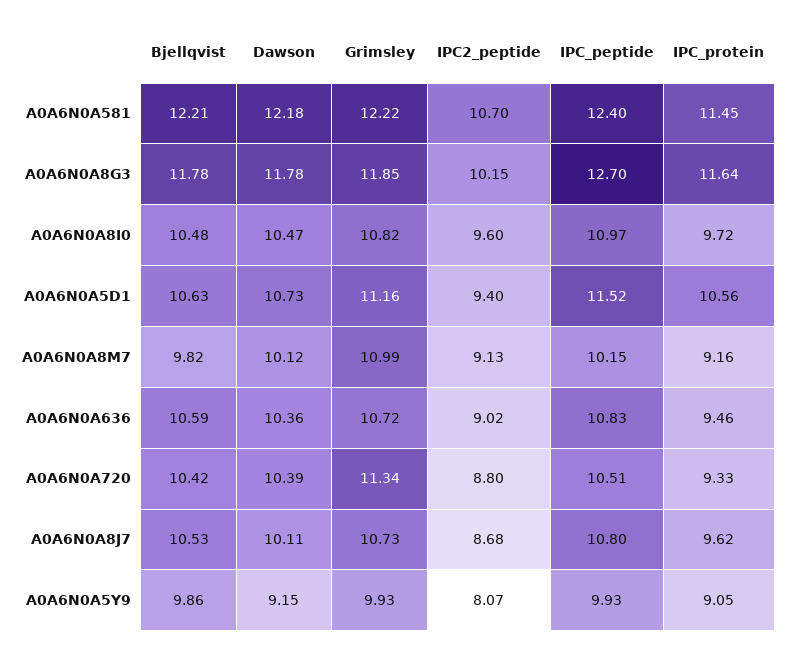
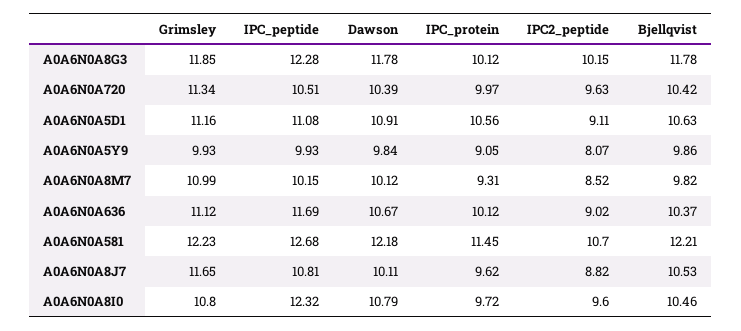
  {
    "Bjellqvist": {
      "A0A6N0A581": 12.21,
      "A0A6N0A8G3": 11.78,
-     "A0A6N0A8I0": 10.48,
+     "A0A6N0A8I0": 10.46,
      "A0A6N0A5D1": 10.63,
      "A0A6N0A8M7": 9.82,
-     "A0A6N0A636": 10.59,
+     "A0A6N0A636": 10.37,
      "A0A6N0A720": 10.42,
      "A0A6N0A8J7": 10.53,
      "A0A6N0A5Y9": 9.86
    },
    "Dawson": {
      "A0A6N0A581": 12.18,
      "A0A6N0A8G3": 11.78,
-     "A0A6N0A8I0": 10.47,
+     "A0A6N0A8I0": 10.79,
-     "A0A6N0A5D1": 10.73,
+     "A0A6N0A5D1": 10.91,
      "A0A6N0A8M7": 10.12,
-     "A0A6N0A636": 10.36,
+     "A0A6N0A636": 10.67,
      "A0A6N0A720": 10.39,
      "A0A6N0A8J7": 10.11,
-     "A0A6N0A5Y9": 9.15
+     "A0A6N0A5Y9": 9.84
    },
    "Grimsley": {
-     "A0A6N0A581": 12.22,
+     "A0A6N0A581": 12.23,
      "A0A6N0A8G3": 11.85,
-     "A0A6N0A8I0": 10.82,
+     "A0A6N0A8I0": 10.8,
      "A0A6N0A5D1": 11.16,
      "A0A6N0A8M7": 10.99,
-     "A0A6N0A636": 10.72,
+     "A0A6N0A636": 11.12,
      "A0A6N0A720": 11.34,
-     "A0A6N0A8J7": 10.73,
+     "A0A6N0A8J7": 11.65,
      "A0A6N0A5Y9": 9.93
    },
    "IPC2_peptide": {
      "A0A6N0A581": 10.7,
      "A0A6N0A8G3": 10.15,
      "A0A6N0A8I0": 9.6,
-     "A0A6N0A5D1": 9.4,
+     "A0A6N0A5D1": 9.11,
-     "A0A6N0A8M7": 9.13,
+     "A0A6N0A8M7": 8.52,
      "A0A6N0A636": 9.02,
-     "A0A6N0A720": 8.8,
+     "A0A6N0A720": 9.63,
-     "A0A6N0A8J7": 8.68,
+     "A0A6N0A8J7": 8.82,
      "A0A6N0A5Y9": 8.07
    },
    "IPC_peptide": {
-     "A0A6N0A581": 12.4,
+     "A0A6N0A581": 12.68,
-     "A0A6N0A8G3": 12.7,
+     "A0A6N0A8G3": 12.28,
-     "A0A6N0A8I0": 10.97,
+     "A0A6N0A8I0": 12.32,
-     "A0A6N0A5D1": 11.52,
+     "A0A6N0A5D1": 11.08,
      "A0A6N0A8M7": 10.15,
-     "A0A6N0A636": 10.83,
+     "A0A6N0A636": 11.69,
      "A0A6N0A720": 10.51,
-     "A0A6N0A8J7": 10.8,
+     "A0A6N0A8J7": 10.81,
      "A0A6N0A5Y9": 9.93
    },
    "IPC_protein": {
      "A0A6N0A581": 11.45,
-     "A0A6N0A8G3": 11.64,
+     "A0A6N0A8G3": 10.12,
      "A0A6N0A8I0": 9.72,
      "A0A6N0A5D1": 10.56,
-     "A0A6N0A8M7": 9.16,
+     "A0A6N0A8M7": 9.31,
-     "A0A6N0A636": 9.46,
+     "A0A6N0A636": 10.12,
-     "A0A6N0A720": 9.33,
+     "A0A6N0A720": 9.97,
      "A0A6N0A8J7": 9.62,
      "A0A6N0A5Y9": 9.05
    }
  }

